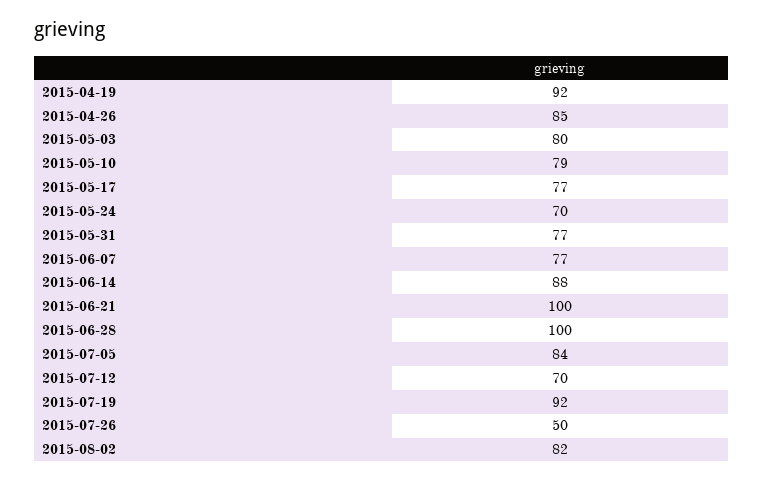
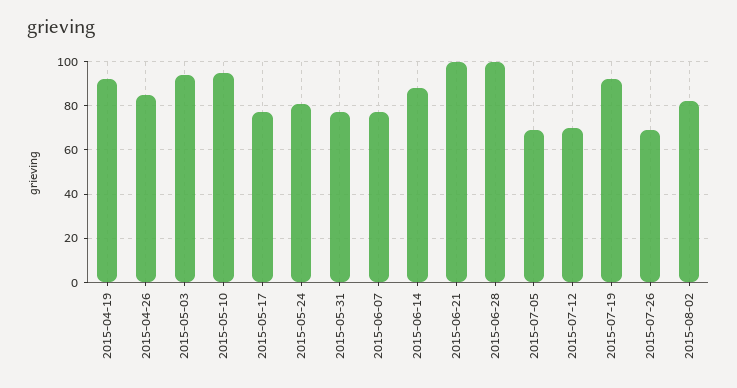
  {
    "2015-04-19": 92,
    "2015-04-26": 85,
-   "2015-05-03": 80,
+   "2015-05-03": 95,
-   "2015-05-10": 79,
+   "2015-05-10": 95,
    "2015-05-17": 77,
-   "2015-05-24": 70,
+   "2015-05-24": 80,
    "2015-05-31": 77,
    "2015-06-07": 77,
    "2015-06-14": 88,
    "2015-06-21": 100,
    "2015-06-28": 100,
-   "2015-07-05": 84,
+   "2015-07-05": 70,
    "2015-07-12": 70,
    "2015-07-19": 92,
-   "2015-07-26": 50,
+   "2015-07-26": 70,
    "2015-08-02": 82
  }

